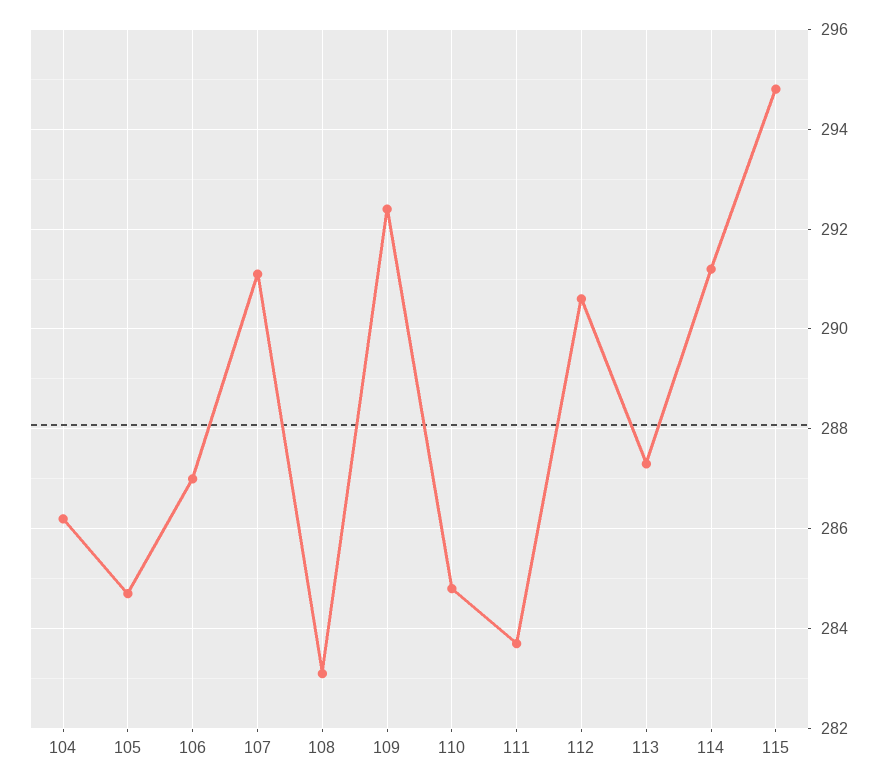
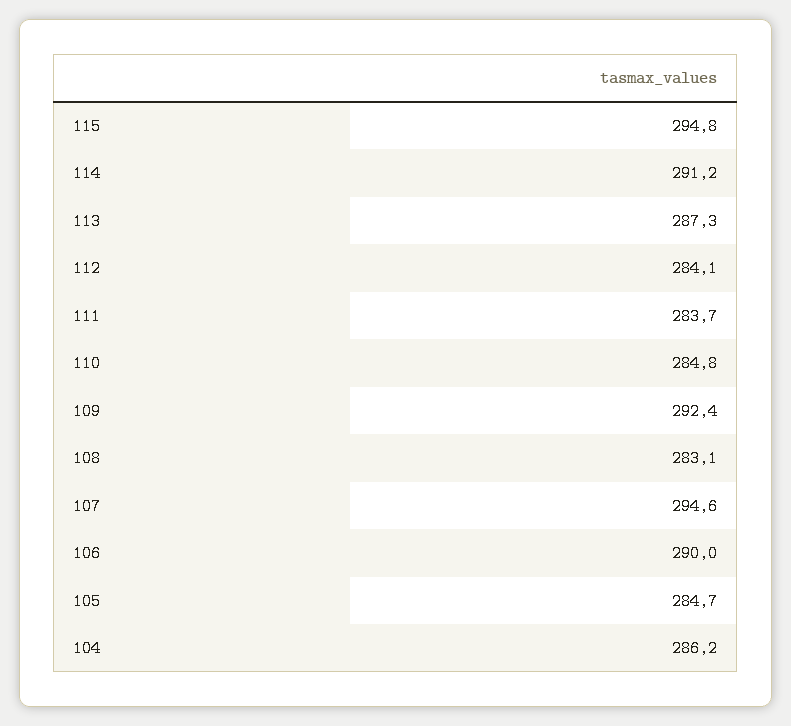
  {
    "104": 286.2,
    "105": 284.7,
-   "106": 287,
+   "106": 290,
-   "107": 291,
+   "107": 294.6,
    "108": 283.1,
    "109": 292.4,
    "110": 284.8,
    "111": 283.7,
-   "112": 290.5,
+   "112": 284.1,
    "113": 287.3,
    "114": 291.2,
    "115": 294.8
  }

